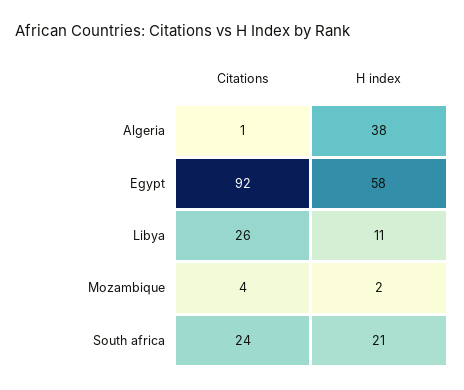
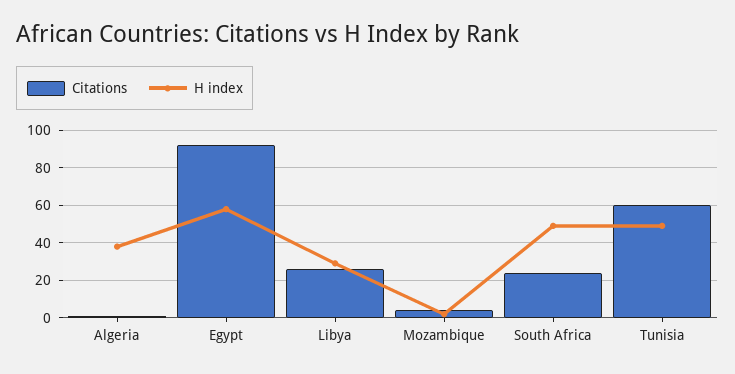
  {
    "Citations": {
      "Algeria": 1,
      "Egypt": 92,
      "Libya": 26,
      "Mozambique": 4,
-     "South africa": 24
+     "South africa": 24,
+     "Tunisia": 60
    },
    "H index": {
      "Algeria": 38,
      "Egypt": 58,
-     "Libya": 11,
+     "Libya": 30,
      "Mozambique": 2,
-     "South africa": 21
+     "South africa": 50,
+     "Tunisia": 50
    }
  }

